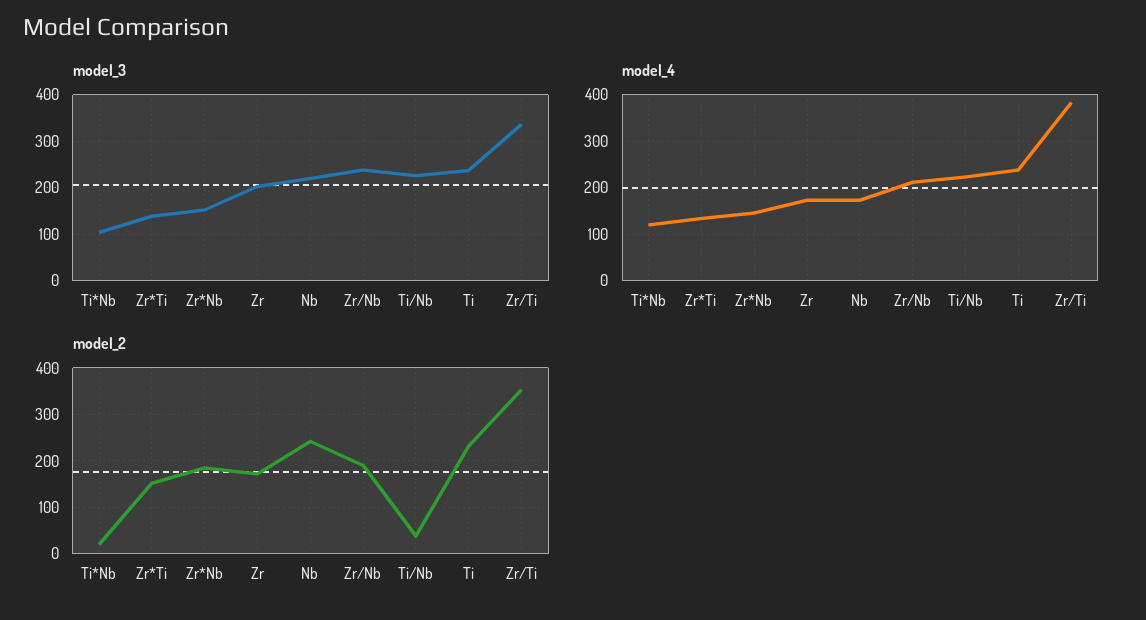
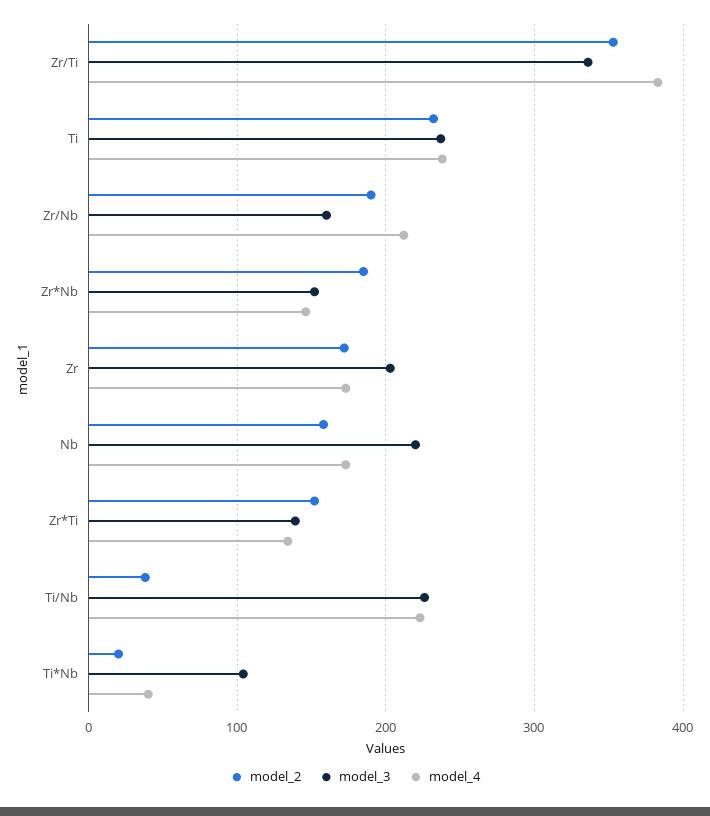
  {
    "model_3": {
      "Ti*Nb": 100,
      "Zr*Ti": 140,
      "Zr*Nb": 150,
      "Zr": 200,
      "Nb": 220,
-     "Zr/Nb": 240,
+     "Zr/Nb": 160,
      "Ti/Nb": 230,
      "Ti": 240,
      "Zr/Ti": 340
    },
    "model_4": {
-     "Ti*Nb": 120,
+     "Ti*Nb": 40,
      "Zr*Ti": 130,
      "Zr*Nb": 150,
      "Zr": 170,
      "Nb": 170,
      "Zr/Nb": 210,
      "Ti/Nb": 220,
      "Ti": 240,
      "Zr/Ti": 380
    },
    "model_2": {
      "Ti*Nb": 20,
      "Zr*Ti": 150,
      "Zr*Nb": 190,
      "Zr": 170,
-     "Nb": 240,
+     "Nb": 160,
      "Zr/Nb": 190,
      "Ti/Nb": 40,
      "Ti": 230,
      "Zr/Ti": 350
    }
  }

